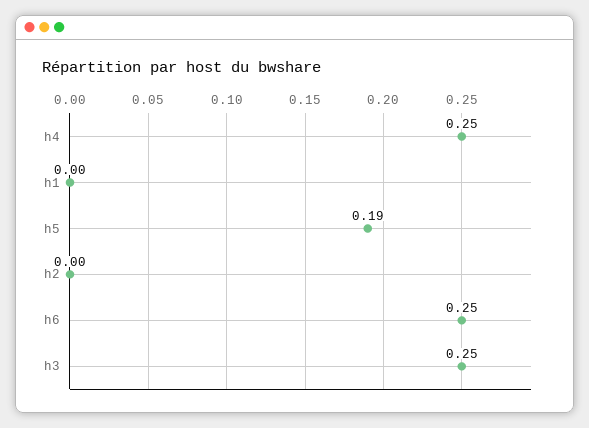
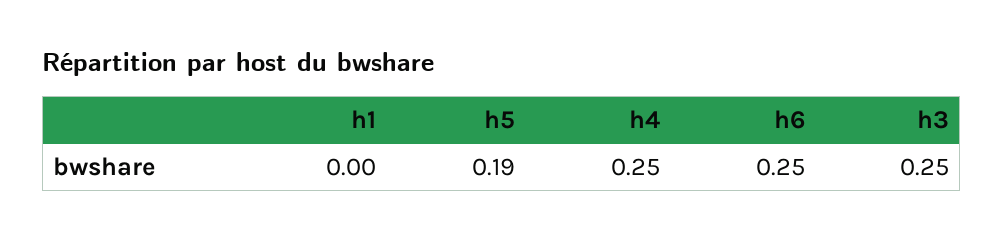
  {
    "h4": 0.25,
    "h1": 0,
    "h5": 0.19,
-   "h2": 0,
    "h6": 0.25,
    "h3": 0.25
  }

